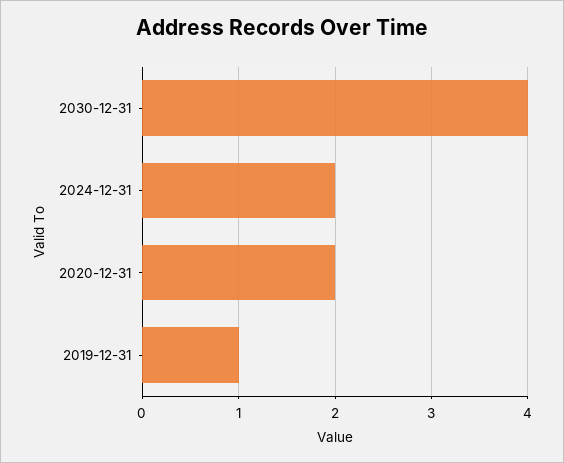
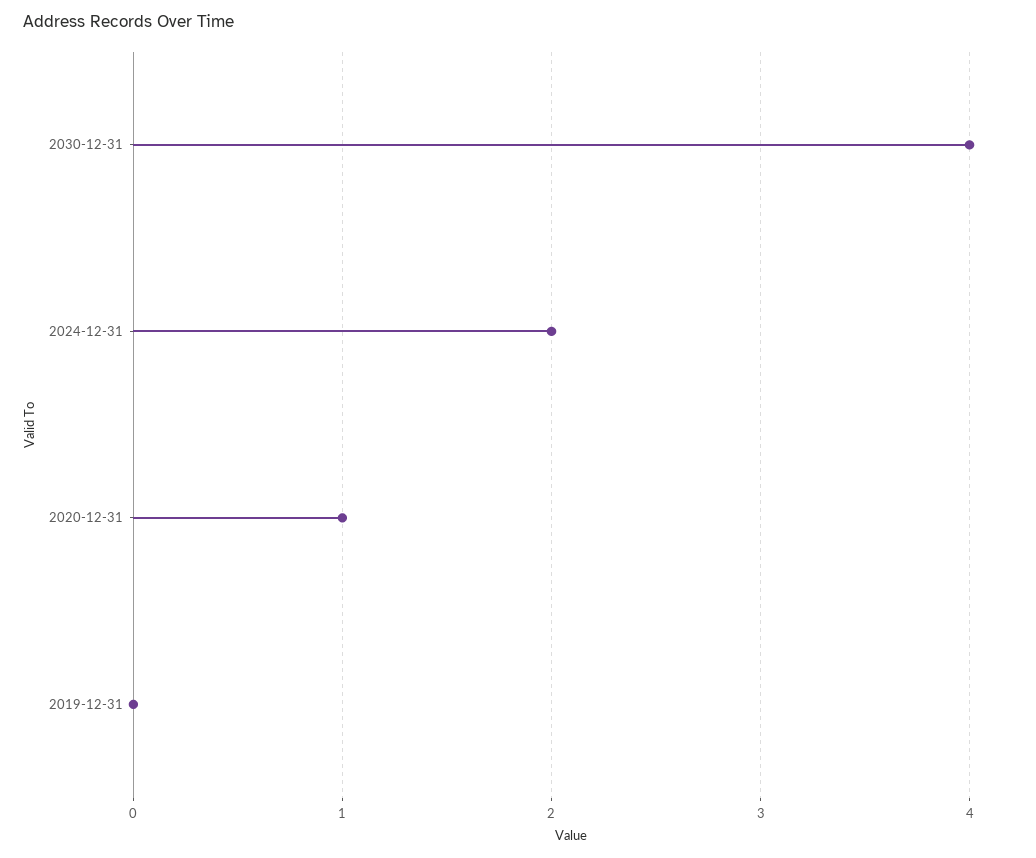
  {
    "2030-12-31": 4,
    "2024-12-31": 2,
-   "2020-12-31": 2,
+   "2020-12-31": 1,
-   "2019-12-31": 1
+   "2019-12-31": 0
  }

